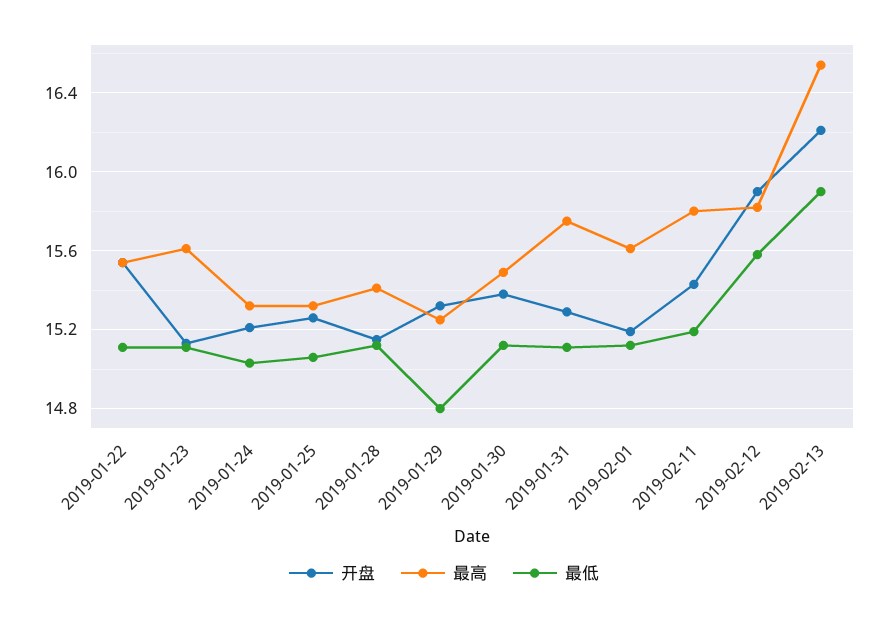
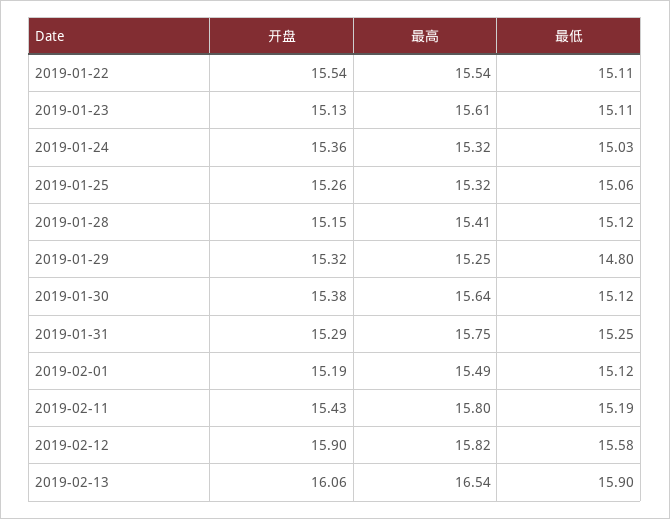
  {
    "开盘": {
      "2019-01-22": 15.54,
      "2019-01-23": 15.13,
-     "2019-01-24": 15.2,
+     "2019-01-24": 15.36,
      "2019-01-25": 15.26,
      "2019-01-28": 15.15,
      "2019-01-29": 15.32,
      "2019-01-30": 15.38,
      "2019-01-31": 15.29,
      "2019-02-01": 15.19,
      "2019-02-11": 15.43,
      "2019-02-12": 15.9,
-     "2019-02-13": 16.2
+     "2019-02-13": 16.06
    },
    "最高": {
      "2019-01-22": 15.54,
      "2019-01-23": 15.61,
      "2019-01-24": 15.32,
      "2019-01-25": 15.32,
      "2019-01-28": 15.41,
      "2019-01-29": 15.25,
-     "2019-01-30": 15.5,
+     "2019-01-30": 15.64,
      "2019-01-31": 15.75,
-     "2019-02-01": 15.6,
+     "2019-02-01": 15.49,
      "2019-02-11": 15.8,
      "2019-02-12": 15.82,
      "2019-02-13": 16.54
    },
    "最低": {
      "2019-01-22": 15.11,
      "2019-01-23": 15.11,
      "2019-01-24": 15.03,
      "2019-01-25": 15.06,
      "2019-01-28": 15.12,
      "2019-01-29": 14.8,
      "2019-01-30": 15.12,
-     "2019-01-31": 15.1,
+     "2019-01-31": 15.25,
      "2019-02-01": 15.12,
      "2019-02-11": 15.19,
      "2019-02-12": 15.58,
      "2019-02-13": 15.9
    }
  }

